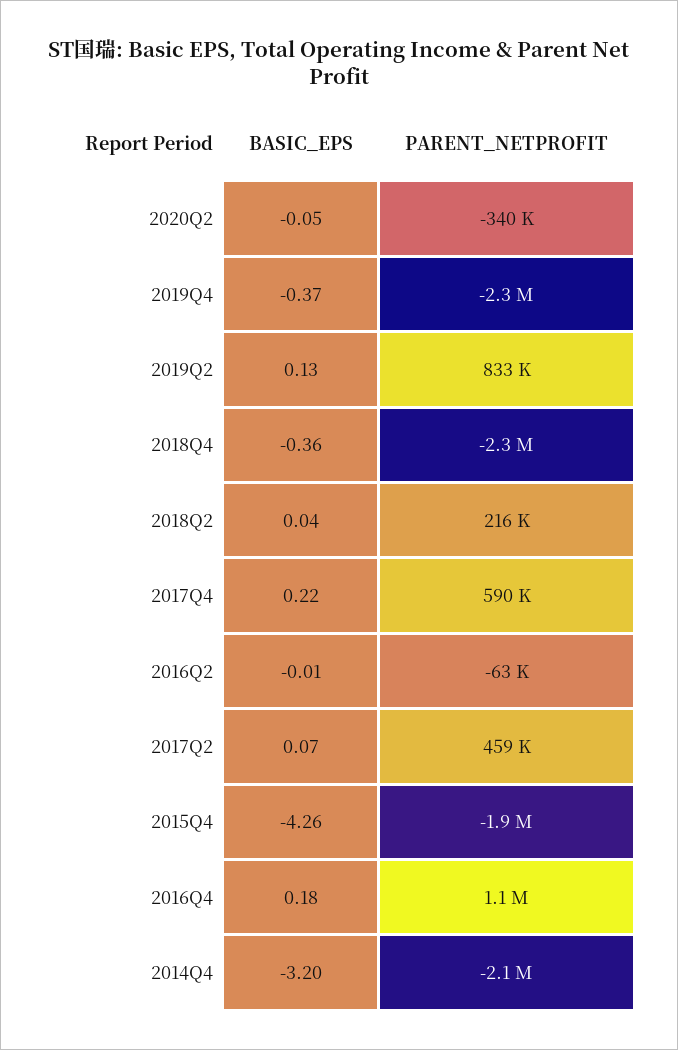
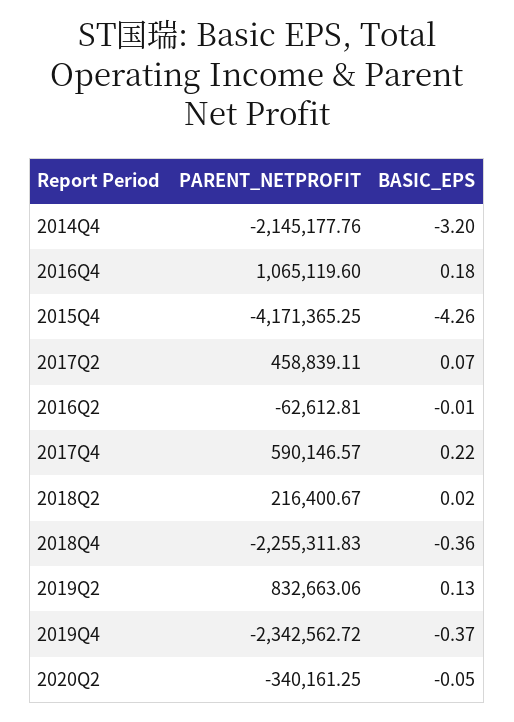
  {
    "BASIC_EPS": {
      "2020Q2": -0.05,
      "2019Q4": -0.37,
      "2019Q2": 0.13,
      "2018Q4": -0.36,
-     "2018Q2": 0.04,
+     "2018Q2": 0.02,
      "2017Q4": 0.22,
      "2016Q2": -0.01,
      "2017Q2": 0.07,
      "2015Q4": -4.26,
      "2016Q4": 0.18,
      "2014Q4": -3.2
    },
    "PARENT_NETPROFIT": {
      "2020Q2": -340161.25,
      "2019Q4": -2342562.72,
      "2019Q2": 832663.06,
      "2018Q4": -2255311.83,
      "2018Q2": 216400.67,
      "2017Q4": 590146.57,
      "2016Q2": -62612.81,
      "2017Q2": 458839.11,
-     "2015Q4": -1900000,
+     "2015Q4": -4171365.25,
      "2016Q4": 1065119.6,
      "2014Q4": -2145177.76
    }
  }

